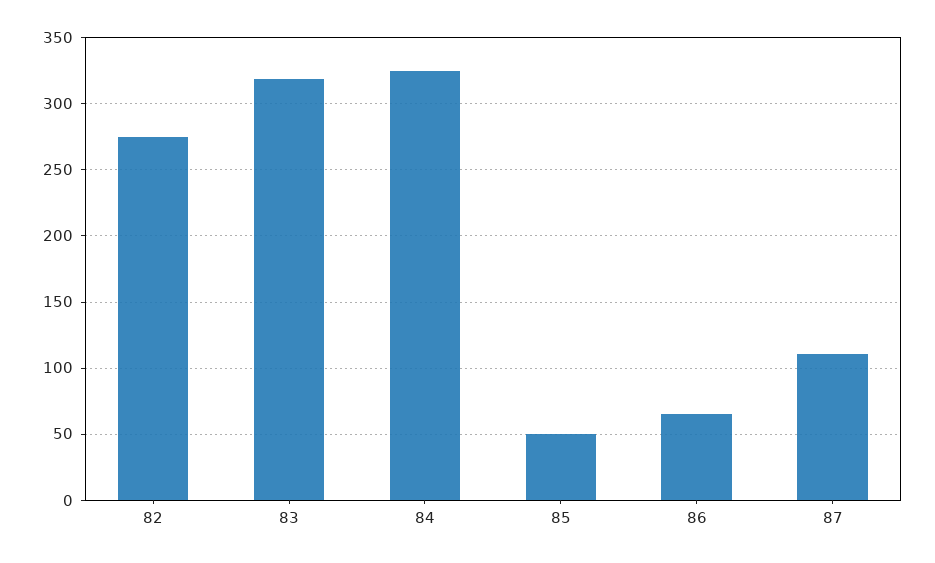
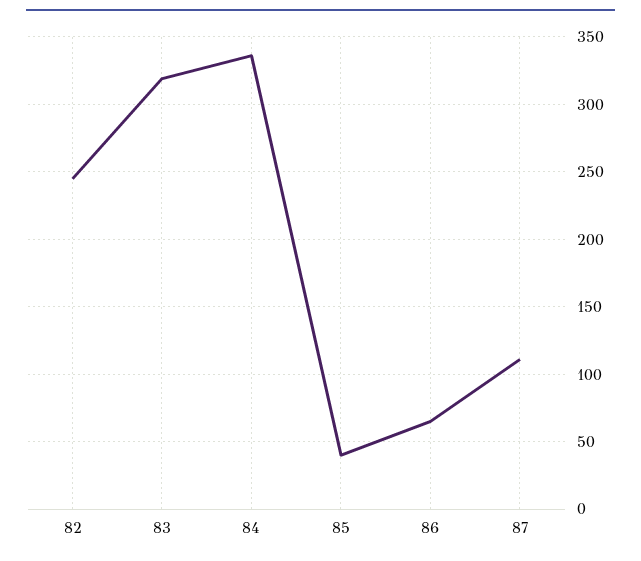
  {
-   "82": 275,
+   "82": 245,
    "83": 320,
-   "84": 325,
+   "84": 335,
-   "85": 50,
+   "85": 40,
    "86": 65,
    "87": 110
  }

